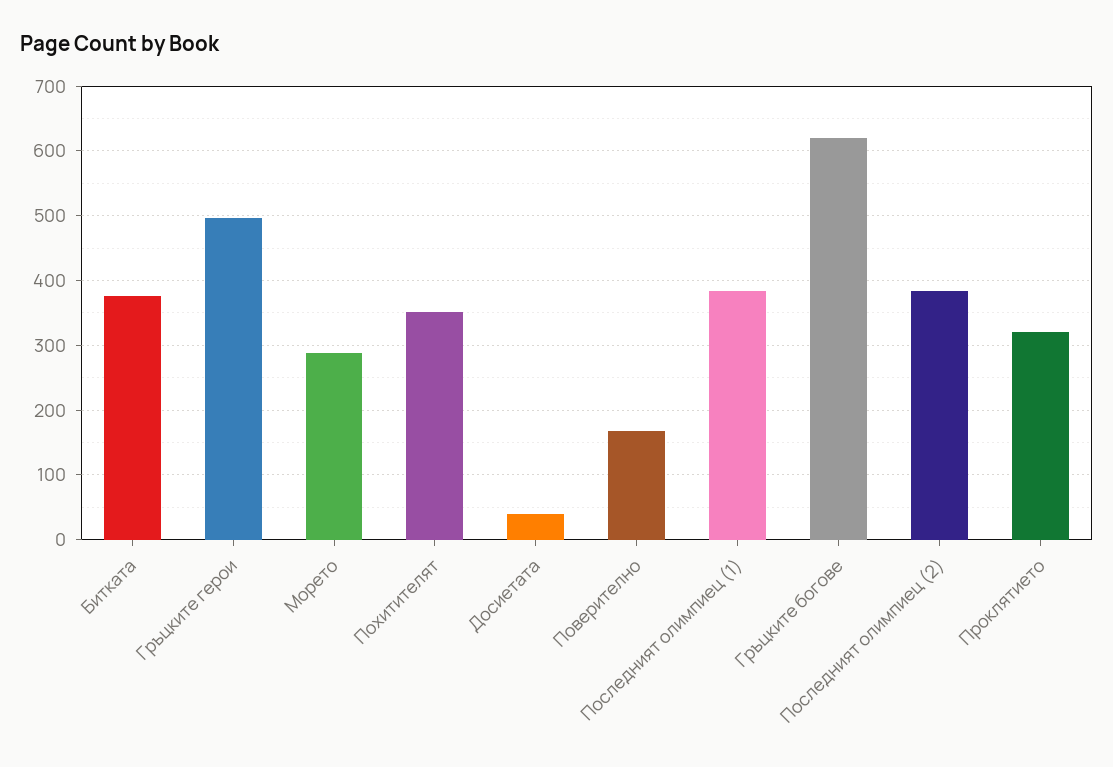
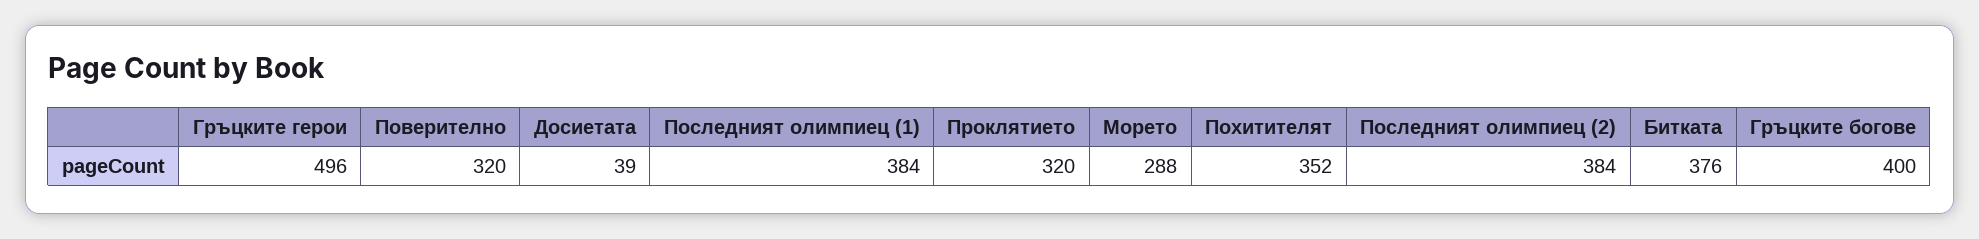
  {
    "Битката": 376,
    "Гръцките герои": 496,
    "Морето": 288,
    "Похитителят": 352,
    "Досиетата": 39,
-   "Поверително": 170,
+   "Поверително": 320,
    "Последният олимпиец (1)": 384,
-   "Гръцките богове": 620,
+   "Гръцките богове": 400,
    "Последният олимпиец (2)": 384,
    "Проклятието": 320
  }

